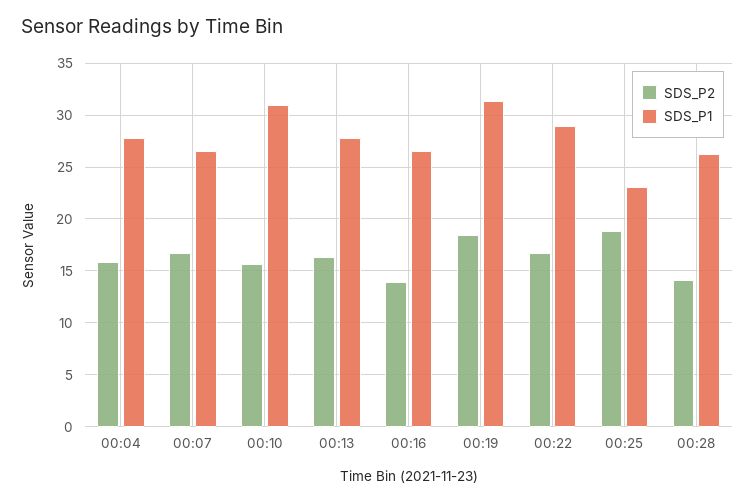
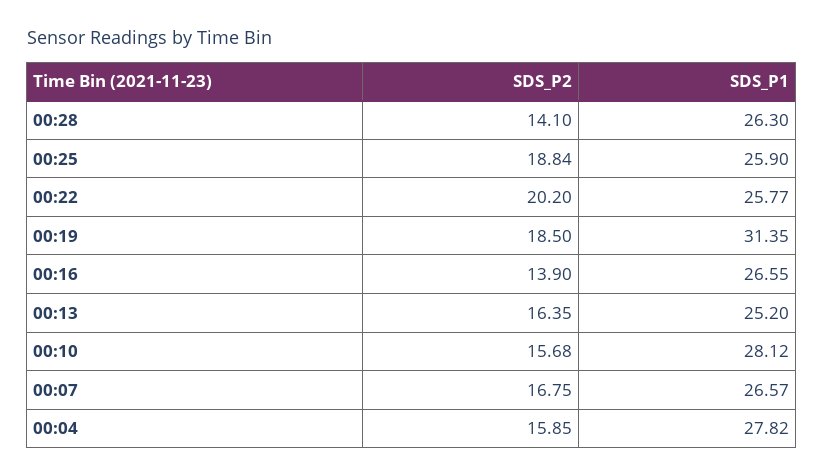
  {
    "SDS_P2": {
      "00:04": 15.85,
      "00:07": 16.75,
      "00:10": 15.68,
      "00:13": 16.35,
      "00:16": 13.9,
      "00:19": 18.5,
-     "00:22": 17,
+     "00:22": 20.2,
      "00:25": 18.84,
      "00:28": 14.1
    },
    "SDS_P1": {
      "00:04": 27.82,
      "00:07": 26.57,
-     "00:10": 31,
+     "00:10": 28.12,
-     "00:13": 28,
+     "00:13": 25.2,
      "00:16": 26.55,
      "00:19": 31.35,
-     "00:22": 29,
+     "00:22": 25.77,
-     "00:25": 23,
+     "00:25": 25.9,
      "00:28": 26.3
    }
  }

